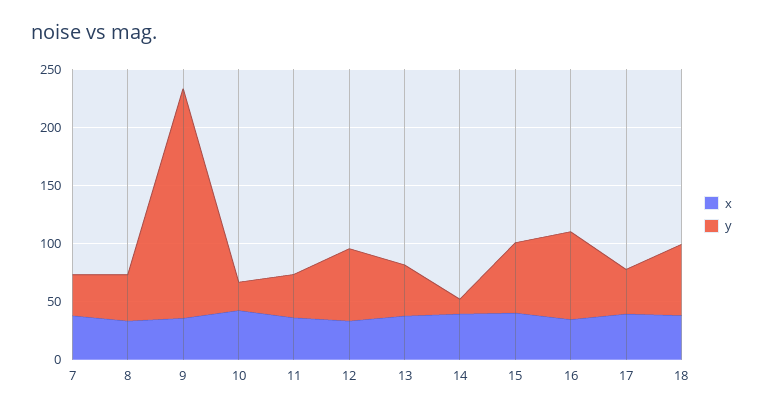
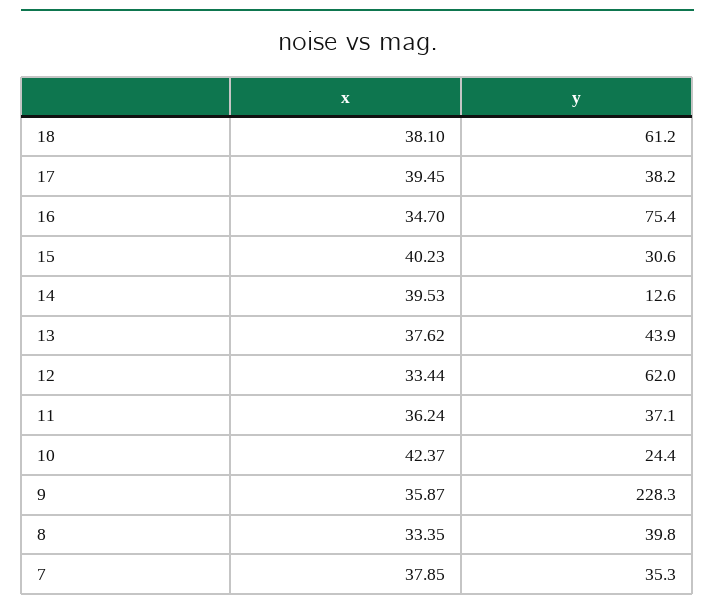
  {
    "x": {
      "7": 37.85,
      "8": 33.35,
      "9": 35.87,
      "10": 42.37,
      "11": 36.24,
      "12": 33.44,
      "13": 37.62,
      "14": 39.53,
      "15": 40.23,
      "16": 34.7,
      "17": 39.45,
      "18": 38.1
    },
    "y": {
      "7": 35.3,
      "8": 39.8,
-     "9": 200,
+     "9": 228.3,
      "10": 24.4,
      "11": 37.1,
      "12": 62,
      "13": 43.9,
      "14": 12.6,
-     "15": 60,
+     "15": 30.6,
      "16": 75.4,
      "17": 38.2,
      "18": 61.2
    }
  }

